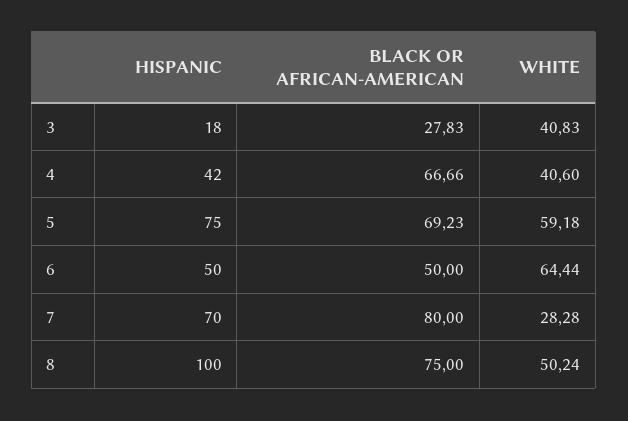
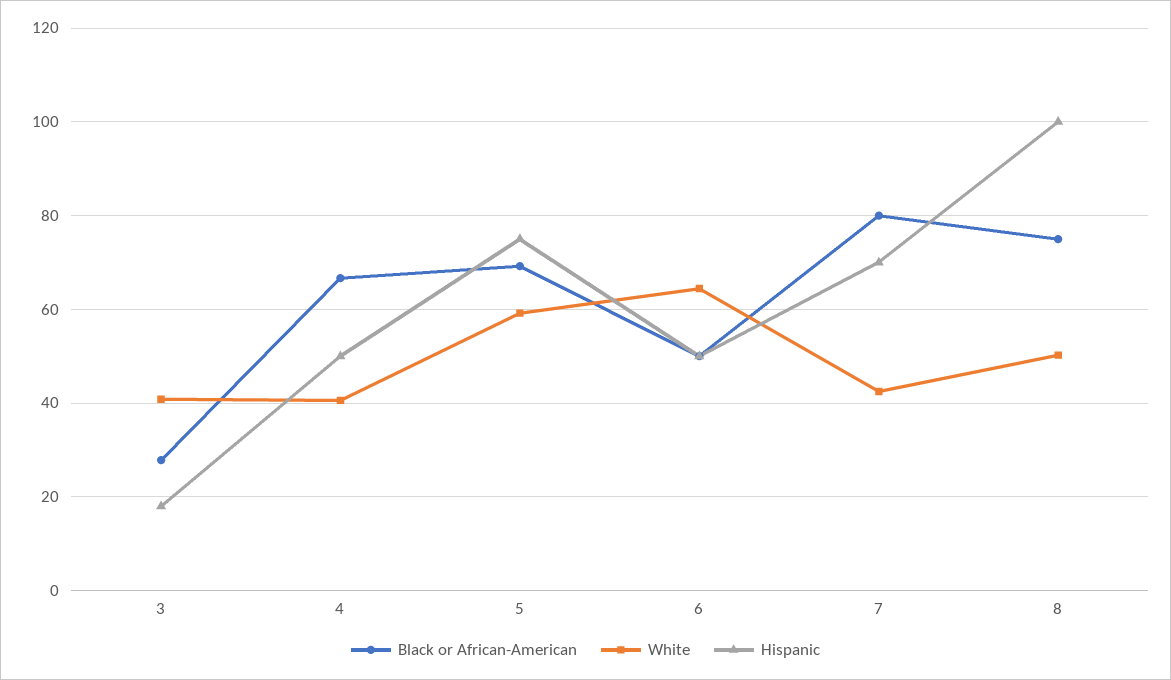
  {
    "HISPANIC": {
      "3": 18,
-     "4": 42,
+     "4": 50,
      "5": 75,
      "6": 50,
      "7": 70,
      "8": 100
    },
    "BLACK OR AFRICAN-AMERICAN": {
      "3": 27.83,
      "4": 66.66,
      "5": 69.23,
      "6": 50,
      "7": 80,
      "8": 75
    },
    "WHITE": {
      "3": 40.83,
      "4": 40.6,
      "5": 59.18,
      "6": 64.44,
-     "7": 28.28,
+     "7": 42,
      "8": 50.24
    }
  }

